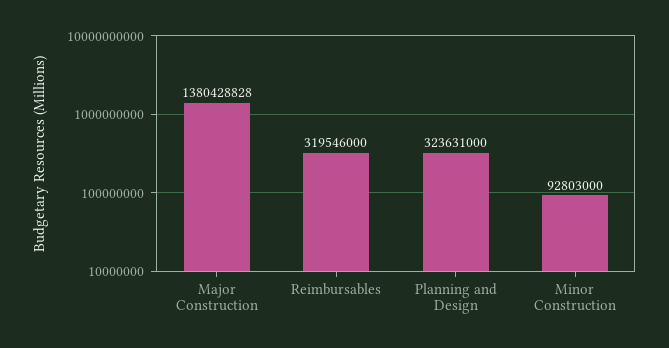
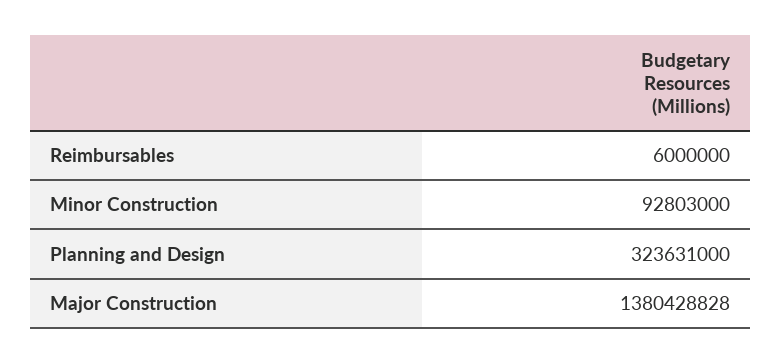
  {
    "Major Construction": 1380428828,
-   "Reimbursables": 319546000,
+   "Reimbursables": 6000000,
    "Planning and Design": 323631000,
    "Minor Construction": 92803000
  }

